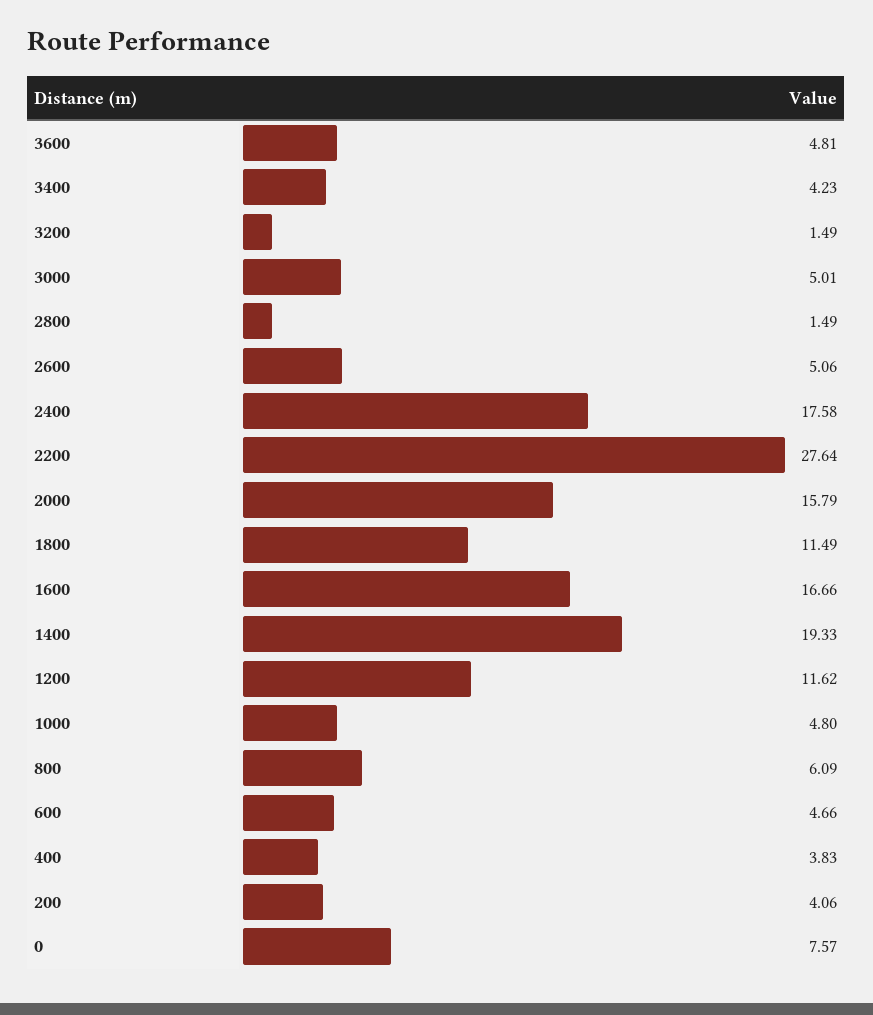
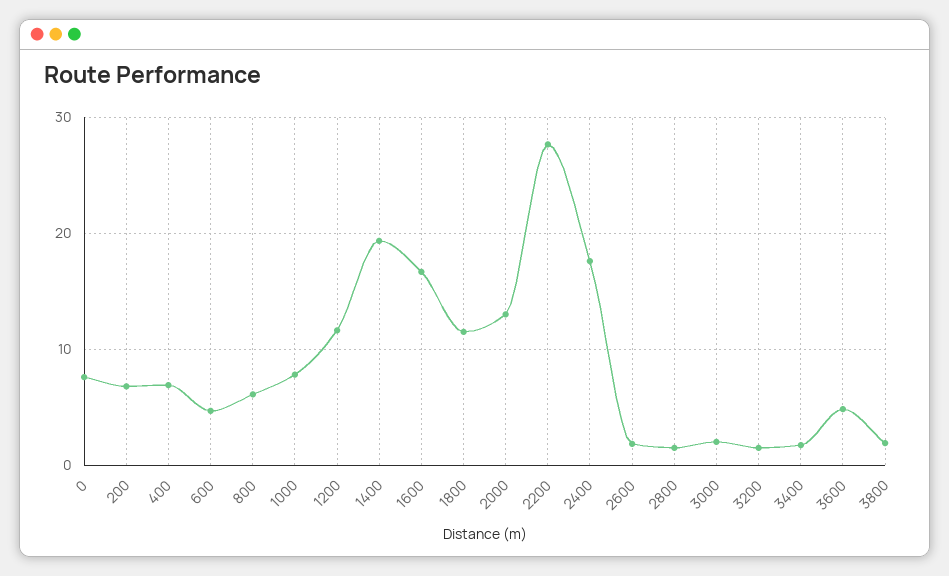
  {
    "3600": 4.81,
-   "3400": 4.23,
+   "3400": 2,
    "3200": 1.49,
-   "3000": 5.01,
+   "3000": 2,
    "2800": 1.49,
-   "2600": 5.06,
+   "2600": 2,
    "2400": 17.58,
    "2200": 27.64,
-   "2000": 15.79,
+   "2000": 13,
    "1800": 11.49,
    "1600": 16.66,
    "1400": 19.33,
    "1200": 11.62,
-   "1000": 4.8,
+   "1000": 8,
    "800": 6.09,
    "600": 4.66,
-   "400": 3.83,
+   "400": 7,
-   "200": 4.06,
+   "200": 7,
-   "0": 7.57
+   "0": 7.57,
+   "3800": 2
  }

